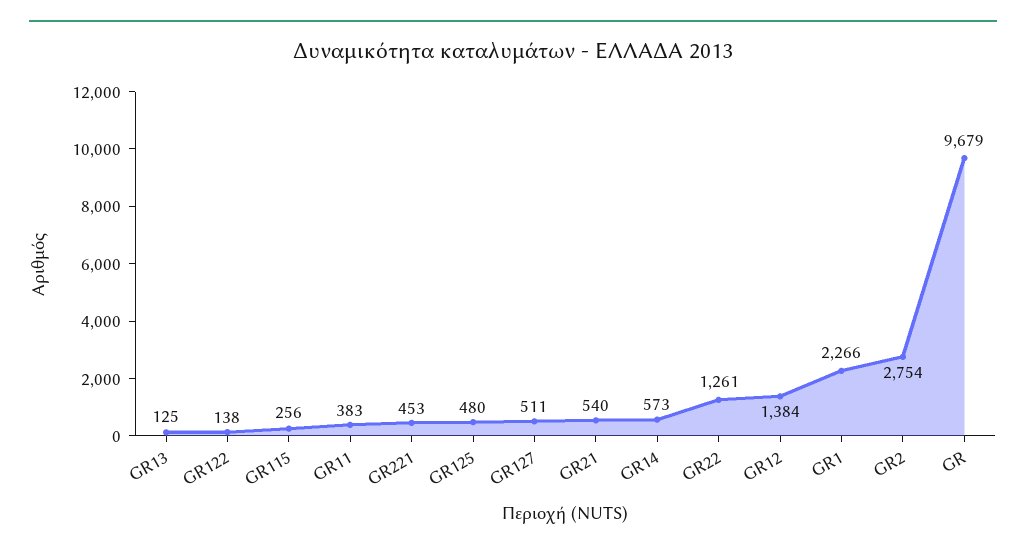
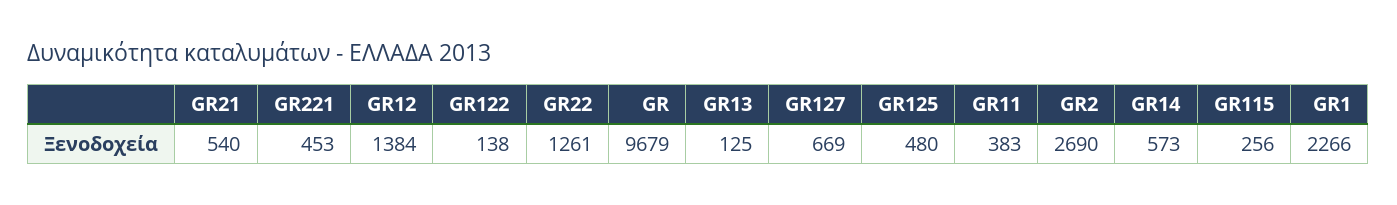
  {
    "GR13": 125,
    "GR122": 138,
    "GR115": 256,
    "GR11": 383,
    "GR221": 453,
    "GR125": 480,
-   "GR127": 511,
+   "GR127": 669,
    "GR21": 540,
    "GR14": 573,
    "GR22": 1261,
    "GR12": 1384,
    "GR1": 2266,
-   "GR2": 2754,
+   "GR2": 2690,
    "GR": 9679
  }

